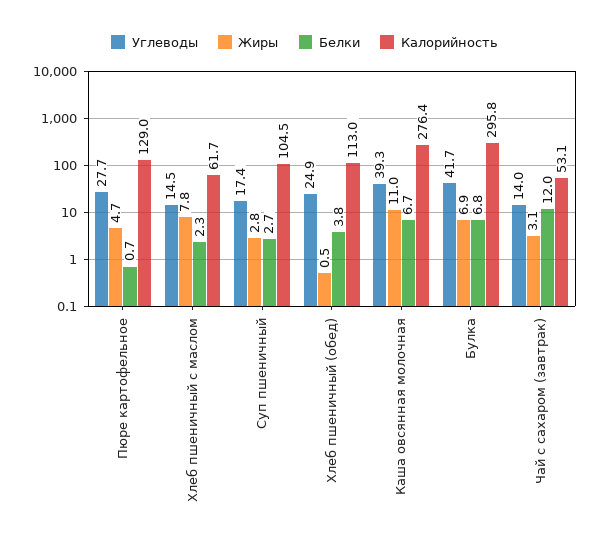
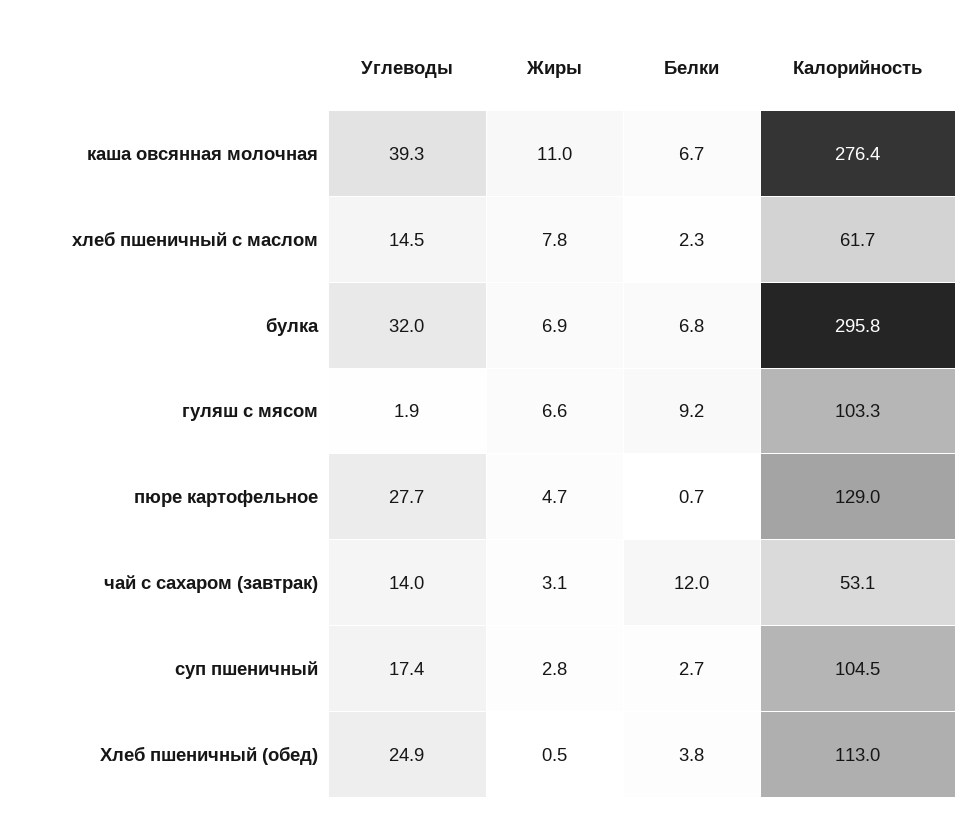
  {
    "Углеводы": {
      "Пюре картофельное": 27.7,
      "Хлеб пшеничный с маслом": 14.5,
      "Суп пшеничный": 17.4,
      "Хлеб пшеничный (обед)": 24.9,
      "Каша овсянная молочная": 39.3,
-     "Булка": 41.7,
+     "Булка": 32,
-     "Чай с сахаром (завтрак)": 14
+     "Чай с сахаром (завтрак)": 14,
+     "гуляш с мясом": 1.9
    },
    "Жиры": {
      "Пюре картофельное": 4.7,
      "Хлеб пшеничный с маслом": 7.8,
      "Суп пшеничный": 2.8,
      "Хлеб пшеничный (обед)": 0.5,
      "Каша овсянная молочная": 11,
      "Булка": 6.9,
-     "Чай с сахаром (завтрак)": 3.1
+     "Чай с сахаром (завтрак)": 3.1,
+     "гуляш с мясом": 6.6
    },
    "Белки": {
      "Пюре картофельное": 0.7,
      "Хлеб пшеничный с маслом": 2.3,
      "Суп пшеничный": 2.7,
      "Хлеб пшеничный (обед)": 3.8,
      "Каша овсянная молочная": 6.7,
      "Булка": 6.8,
-     "Чай с сахаром (завтрак)": 12
+     "Чай с сахаром (завтрак)": 12,
+     "гуляш с мясом": 9.2
    },
    "Калорийность": {
      "Пюре картофельное": 129,
      "Хлеб пшеничный с маслом": 61.7,
      "Суп пшеничный": 104.5,
      "Хлеб пшеничный (обед)": 113,
      "Каша овсянная молочная": 276.4,
      "Булка": 295.8,
-     "Чай с сахаром (завтрак)": 53.1
+     "Чай с сахаром (завтрак)": 53.1,
+     "гуляш с мясом": 103.3
    }
  }

